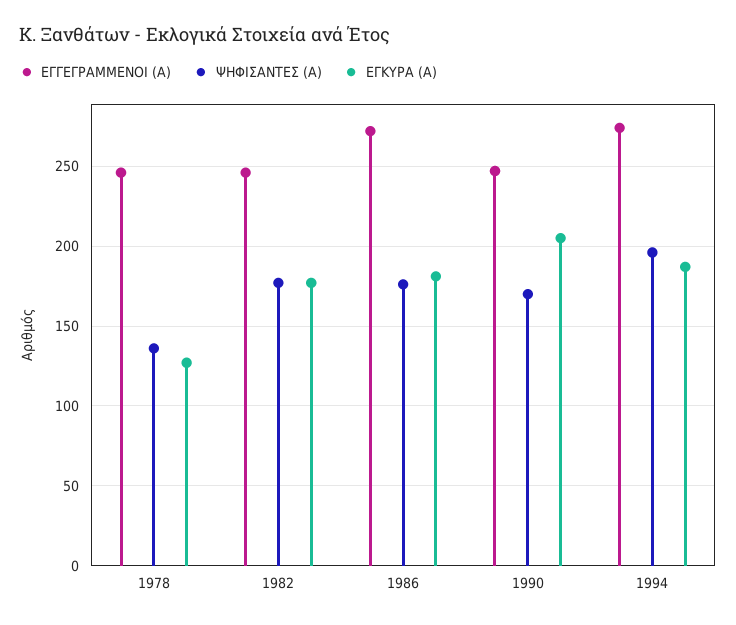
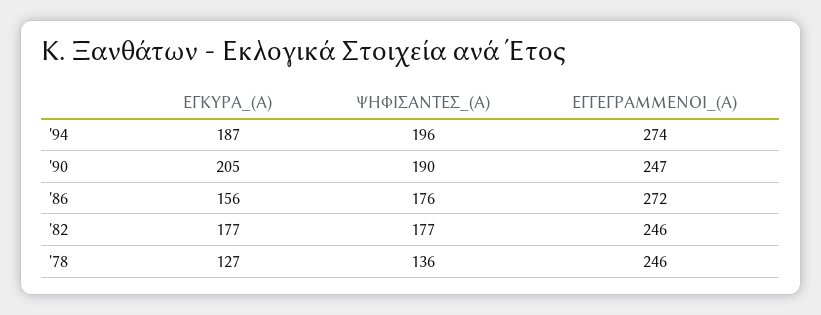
  {
    "ΕΓΓΕΓΡΑΜΜΕΝΟΙ (Α)": {
      "1978": 246,
      "1982": 246,
      "1986": 272,
      "1990": 247,
      "1994": 274
    },
    "ΨΗΦΙΣΑΝΤΕΣ (Α)": {
      "1978": 136,
      "1982": 177,
      "1986": 176,
-     "1990": 170,
+     "1990": 190,
      "1994": 196
    },
    "ΕΓΚΥΡΑ (Α)": {
      "1978": 127,
      "1982": 177,
-     "1986": 180,
+     "1986": 156,
      "1990": 205,
      "1994": 187
    }
  }

